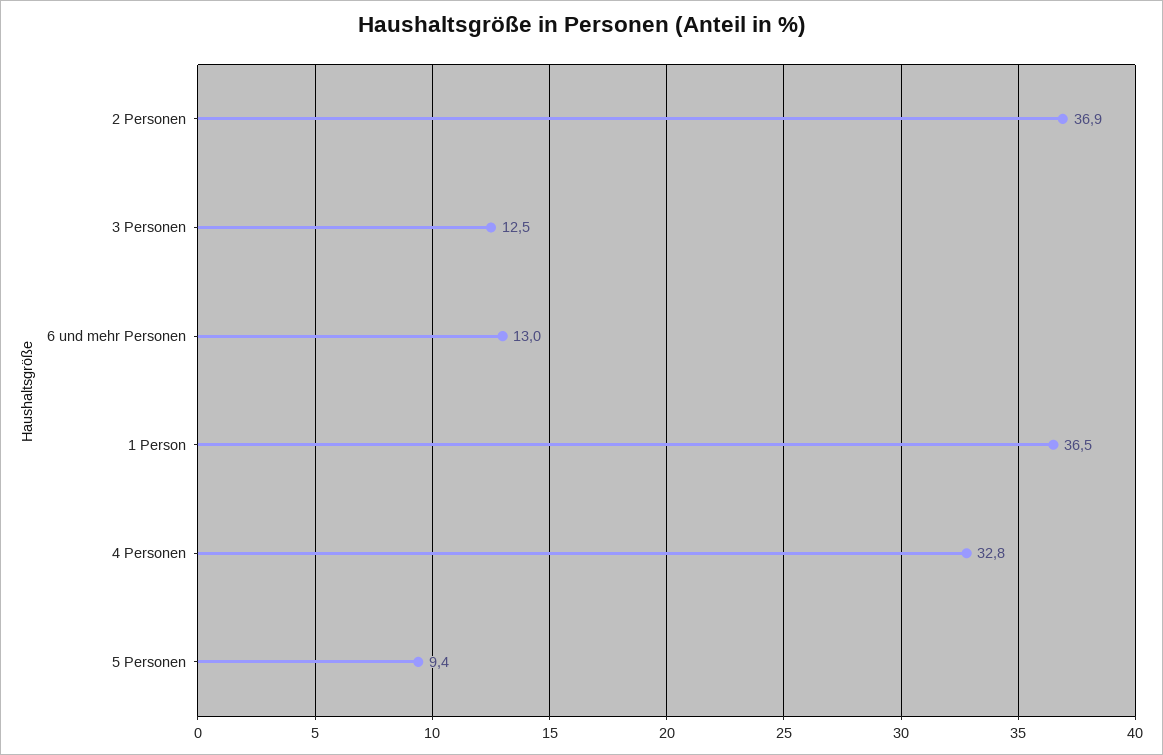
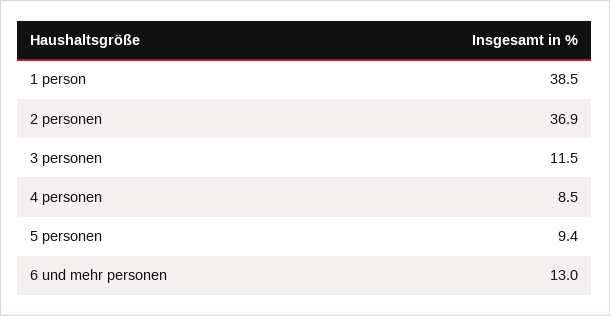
  {
    "2 Personen": 36.9,
-   "3 Personen": 12.5,
+   "3 Personen": 11.5,
    "6 und mehr Personen": 13,
-   "1 Person": 36.5,
+   "1 Person": 38.5,
-   "4 Personen": 32.8,
+   "4 Personen": 8.5,
    "5 Personen": 9.4
  }

